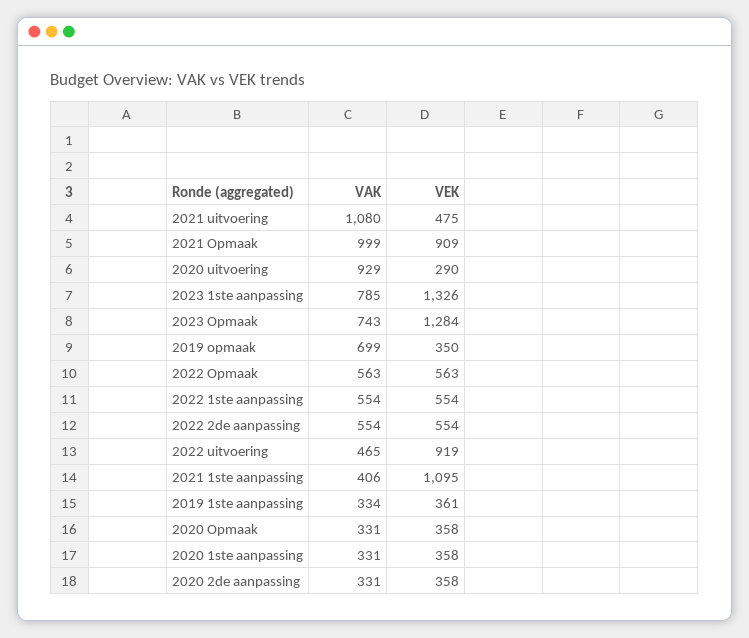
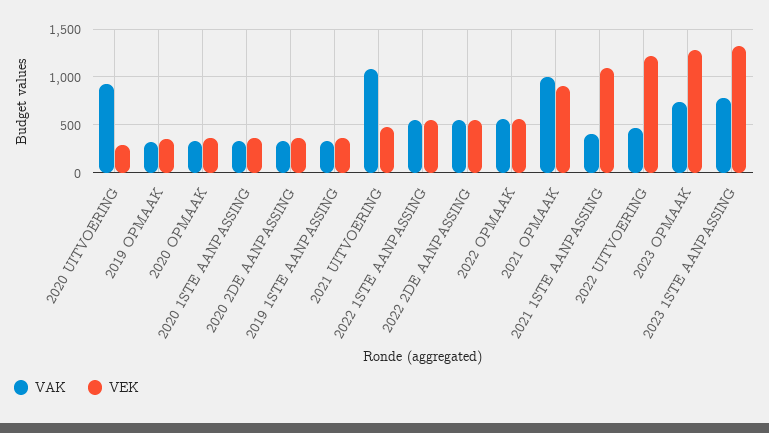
  {
    "VAK": {
      "2021 uitvoering": 1080,
      "2021 Opmaak": 999,
      "2020 uitvoering": 929,
      "2023 1ste aanpassing": 785,
      "2023 Opmaak": 743,
-     "2019 opmaak": 699,
+     "2019 opmaak": 300,
      "2022 Opmaak": 563,
      "2022 1ste aanpassing": 554,
      "2022 2de aanpassing": 554,
      "2022 uitvoering": 465,
      "2021 1ste aanpassing": 406,
      "2019 1ste aanpassing": 334,
      "2020 Opmaak": 331,
      "2020 1ste aanpassing": 331,
      "2020 2de aanpassing": 331
    },
    "VEK": {
      "2021 uitvoering": 475,
      "2021 Opmaak": 909,
      "2020 uitvoering": 290,
      "2023 1ste aanpassing": 1326,
      "2023 Opmaak": 1284,
      "2019 opmaak": 350,
      "2022 Opmaak": 563,
      "2022 1ste aanpassing": 554,
      "2022 2de aanpassing": 554,
-     "2022 uitvoering": 919,
+     "2022 uitvoering": 1200,
      "2021 1ste aanpassing": 1095,
      "2019 1ste aanpassing": 361,
      "2020 Opmaak": 358,
      "2020 1ste aanpassing": 358,
      "2020 2de aanpassing": 358
    }
  }

